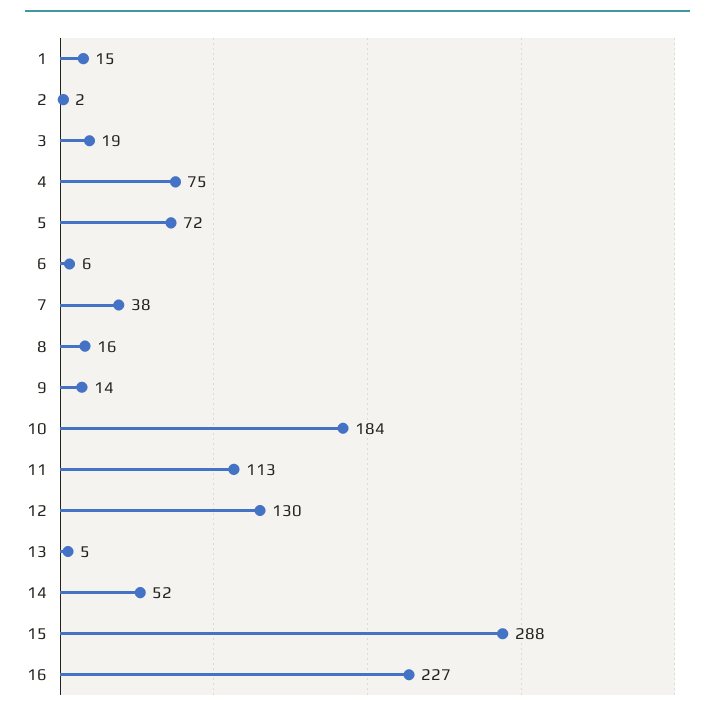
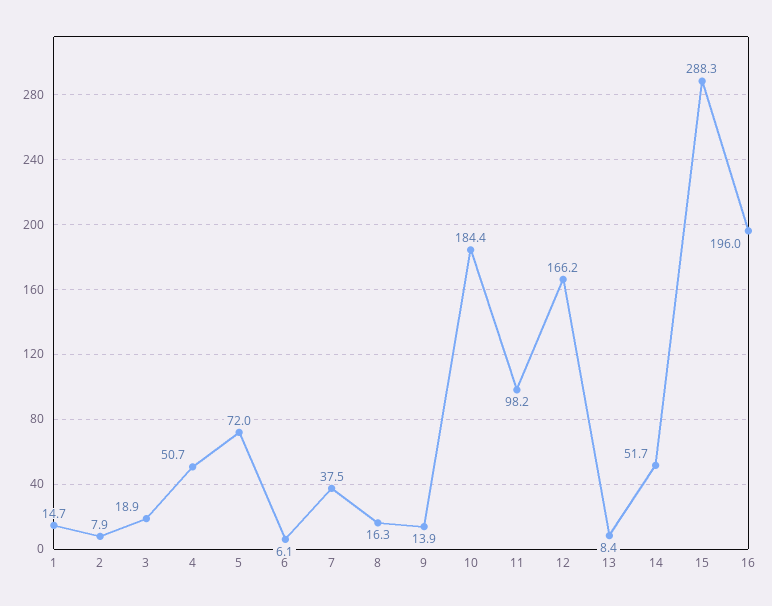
  {
    "1": 14.7,
-   "2": 2,
+   "2": 7.9,
    "3": 18.9,
-   "4": 75,
+   "4": 50.7,
    "5": 72,
    "6": 6.1,
    "7": 37.5,
    "8": 16.3,
    "9": 13.9,
    "10": 184.4,
-   "11": 113,
+   "11": 98.2,
-   "12": 130,
+   "12": 166.2,
-   "13": 5,
+   "13": 8.4,
    "14": 51.7,
    "15": 288.3,
-   "16": 227
+   "16": 196
  }

